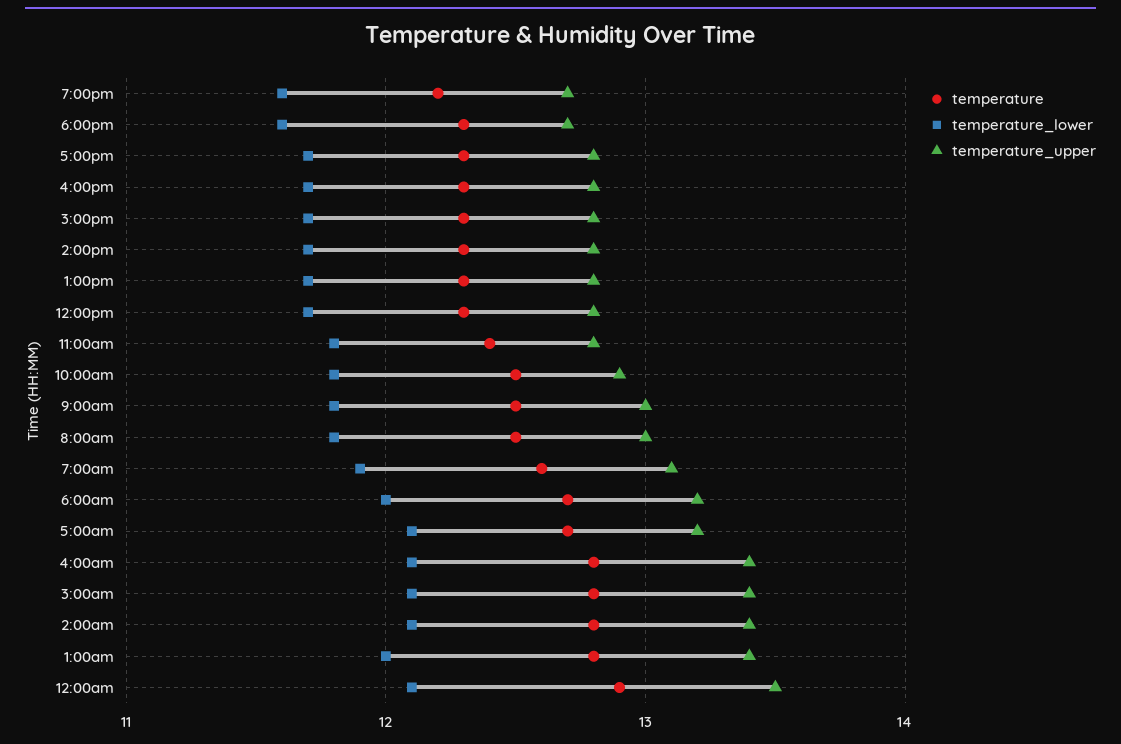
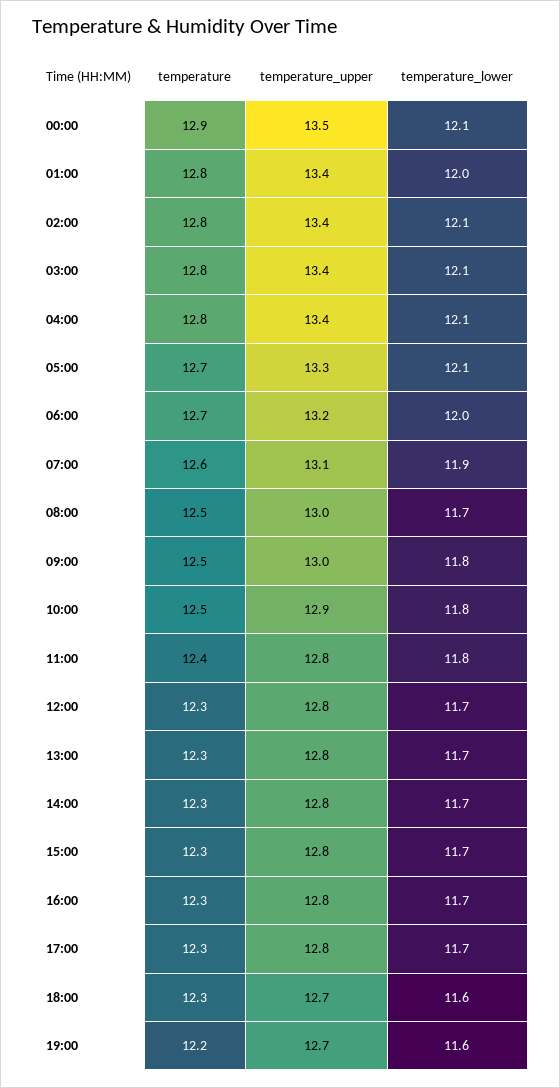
  {
    "temperature": {
      "7:00pm": 12.2,
      "6:00pm": 12.3,
      "5:00pm": 12.3,
      "4:00pm": 12.3,
      "3:00pm": 12.3,
      "2:00pm": 12.3,
      "1:00pm": 12.3,
      "12:00pm": 12.3,
      "11:00am": 12.4,
      "10:00am": 12.5,
      "9:00am": 12.5,
      "8:00am": 12.5,
      "7:00am": 12.6,
      "6:00am": 12.7,
      "5:00am": 12.7,
      "4:00am": 12.8,
      "3:00am": 12.8,
      "2:00am": 12.8,
      "1:00am": 12.8,
      "12:00am": 12.9
    },
    "temperature_lower": {
      "7:00pm": 11.6,
      "6:00pm": 11.6,
      "5:00pm": 11.7,
      "4:00pm": 11.7,
      "3:00pm": 11.7,
      "2:00pm": 11.7,
      "1:00pm": 11.7,
      "12:00pm": 11.7,
      "11:00am": 11.8,
      "10:00am": 11.8,
      "9:00am": 11.8,
-     "8:00am": 11.8,
+     "8:00am": 11.7,
      "7:00am": 11.9,
      "6:00am": 12,
      "5:00am": 12.1,
      "4:00am": 12.1,
      "3:00am": 12.1,
      "2:00am": 12.1,
      "1:00am": 12,
      "12:00am": 12.1
    },
    "temperature_upper": {
      "7:00pm": 12.7,
      "6:00pm": 12.7,
      "5:00pm": 12.8,
      "4:00pm": 12.8,
      "3:00pm": 12.8,
      "2:00pm": 12.8,
      "1:00pm": 12.8,
      "12:00pm": 12.8,
      "11:00am": 12.8,
      "10:00am": 12.9,
      "9:00am": 13,
      "8:00am": 13,
      "7:00am": 13.1,
      "6:00am": 13.2,
-     "5:00am": 13.2,
+     "5:00am": 13.3,
      "4:00am": 13.4,
      "3:00am": 13.4,
      "2:00am": 13.4,
      "1:00am": 13.4,
      "12:00am": 13.5
    }
  }

